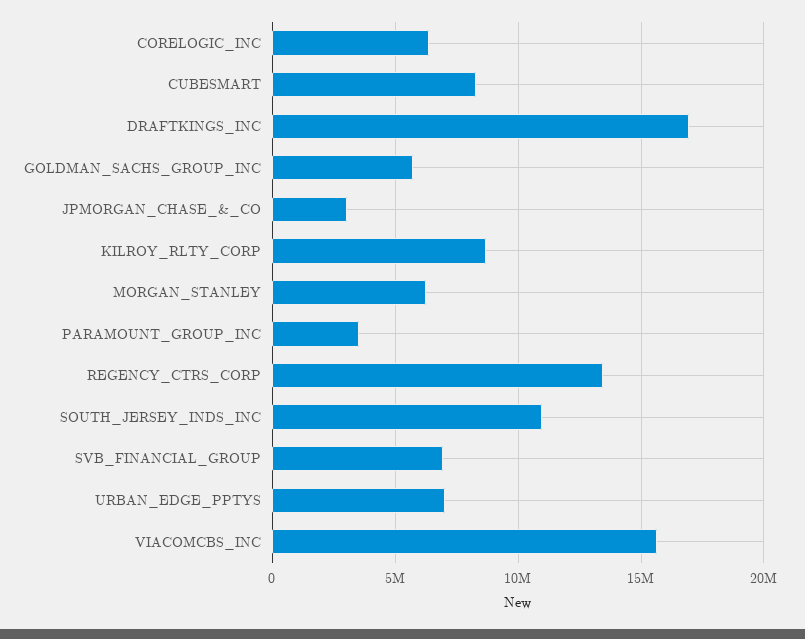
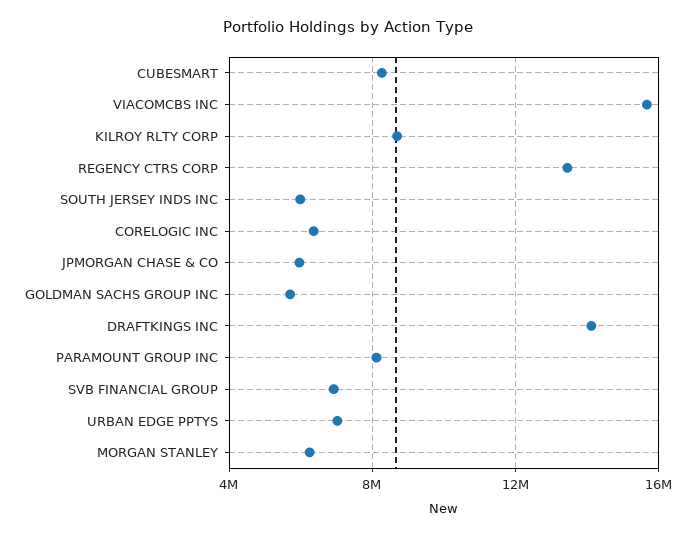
  {
    "CORELOGIC_INC": 6500000,
    "CUBESMART": 8500000,
-   "DRAFTKINGS_INC": 17000000,
+   "DRAFTKINGS_INC": 14000000,
    "GOLDMAN_SACHS_GROUP_INC": 5500000,
-   "JPMORGAN_CHASE_&_CO": 3000000,
+   "JPMORGAN_CHASE_&_CO": 6000000,
    "KILROY_RLTY_CORP": 8500000,
    "MORGAN_STANLEY": 6000000,
-   "PARAMOUNT_GROUP_INC": 3500000,
+   "PARAMOUNT_GROUP_INC": 8000000,
    "REGENCY_CTRS_CORP": 13500000,
-   "SOUTH_JERSEY_INDS_INC": 11000000,
+   "SOUTH_JERSEY_INDS_INC": 6000000,
    "SVB_FINANCIAL_GROUP": 7000000,
    "URBAN_EDGE_PPTYS": 7000000,
    "VIACOMCBS_INC": 15500000
  }

